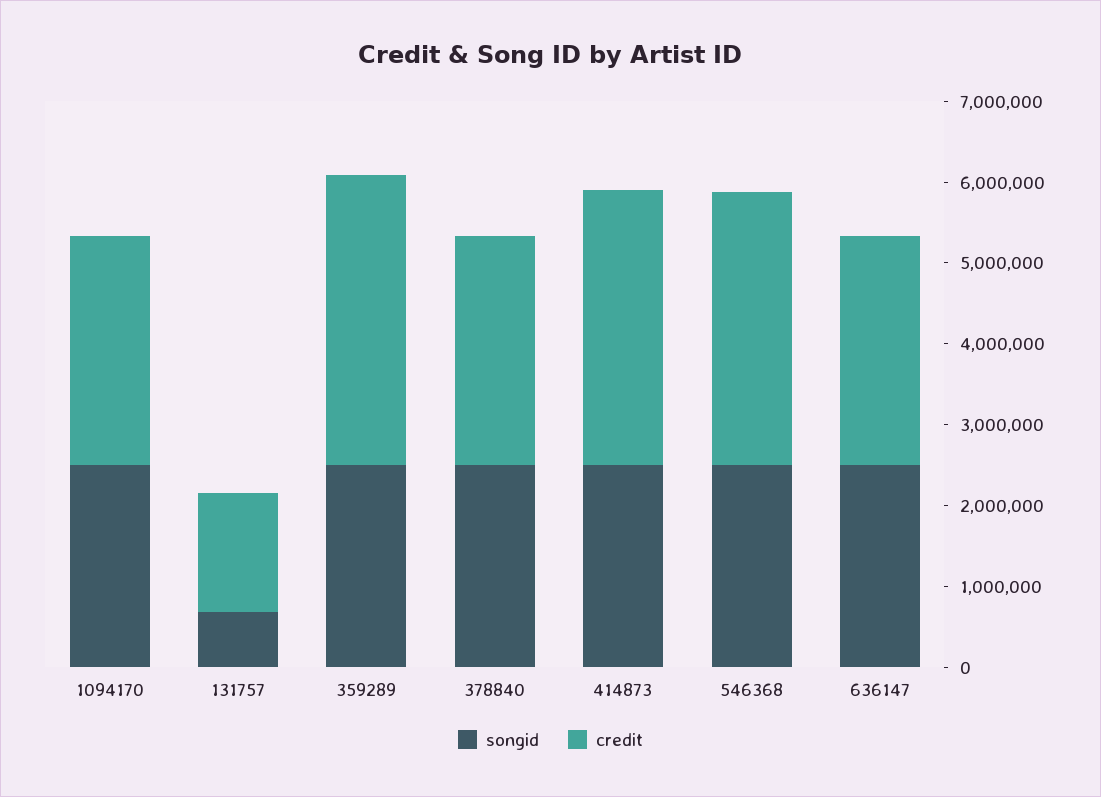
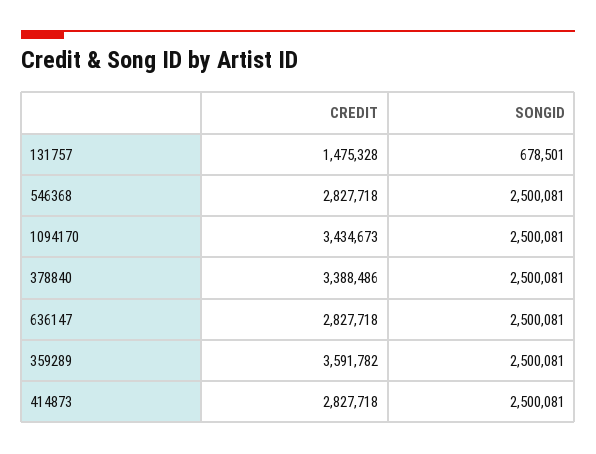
  {
    "songid": {
      "1094170": 2500081,
      "131757": 678501,
      "359289": 2500081,
      "378840": 2500081,
      "414873": 2500081,
      "546368": 2500081,
      "636147": 2500081
    },
    "credit": {
-     "1094170": 2800000,
+     "1094170": 3434673,
      "131757": 1475328,
      "359289": 3591782,
-     "378840": 2800000,
+     "378840": 3388486,
-     "414873": 3400000,
+     "414873": 2827718,
-     "546368": 3400000,
+     "546368": 2827718,
      "636147": 2827718
    }
  }

